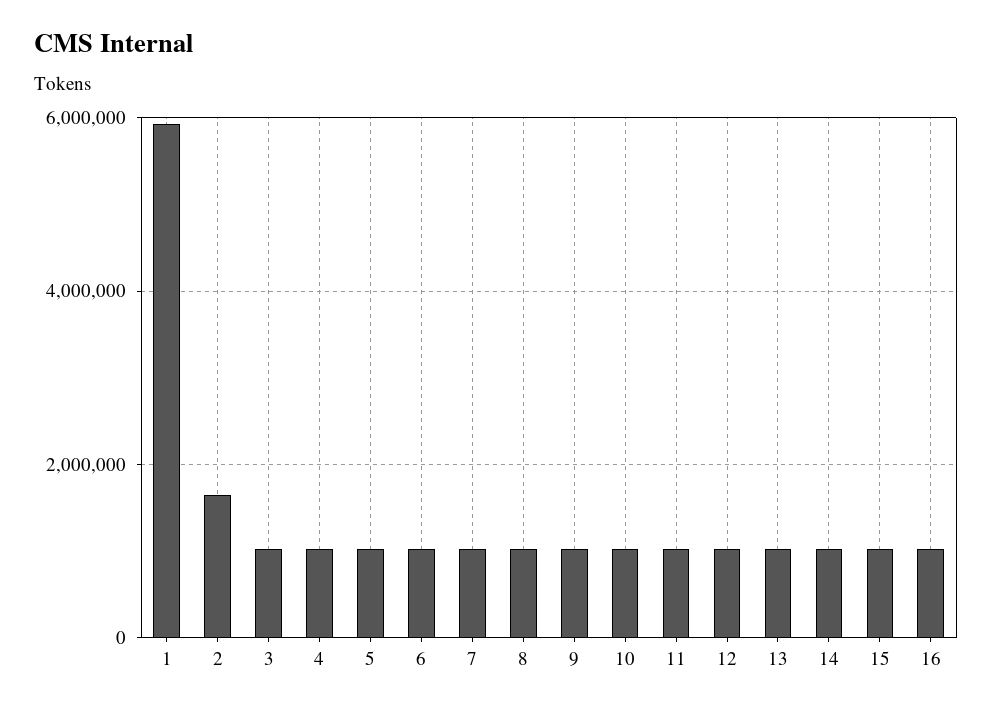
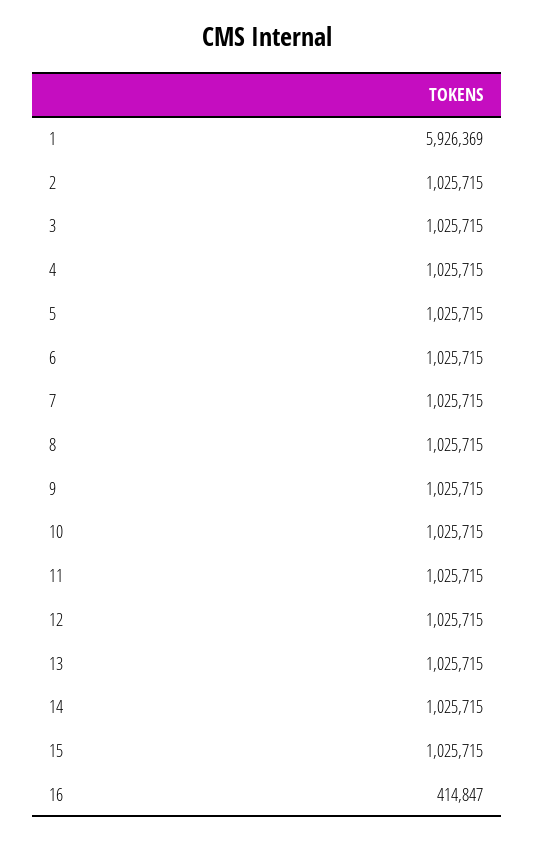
  {
    "1": 5926369,
-   "2": 1600000,
+   "2": 1025715,
    "3": 1025715,
    "4": 1025715,
    "5": 1025715,
    "6": 1025715,
    "7": 1025715,
    "8": 1025715,
    "9": 1025715,
    "10": 1025715,
    "11": 1025715,
    "12": 1025715,
    "13": 1025715,
    "14": 1025715,
    "15": 1025715,
-   "16": 1000000
+   "16": 414847
  }

